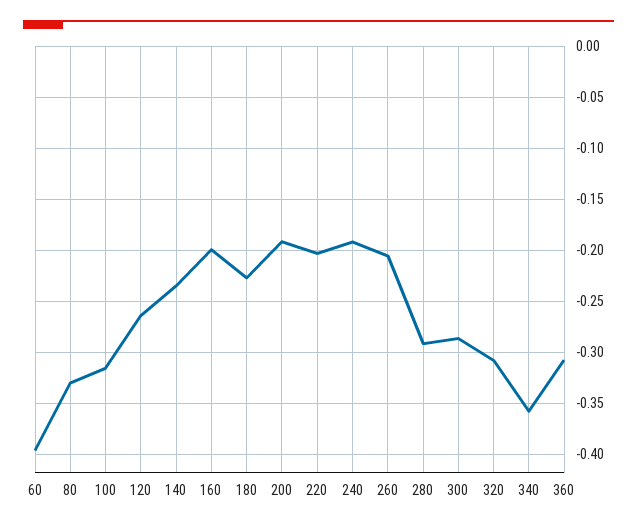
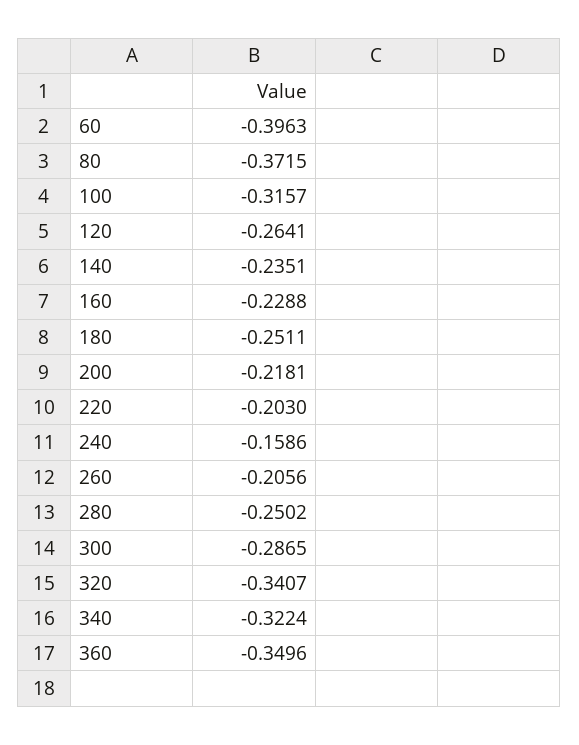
  {
    "60": -0.3963,
-   "80": -0.33,
+   "80": -0.3715,
    "100": -0.3157,
    "120": -0.2641,
    "140": -0.2351,
-   "160": -0.2,
+   "160": -0.2288,
-   "180": -0.23,
+   "180": -0.2511,
-   "200": -0.19,
+   "200": -0.2181,
    "220": -0.203,
-   "240": -0.19,
+   "240": -0.1586,
    "260": -0.2056,
-   "280": -0.29,
+   "280": -0.2502,
    "300": -0.2865,
-   "320": -0.31,
+   "320": -0.3407,
-   "340": -0.36,
+   "340": -0.3224,
-   "360": -0.31
+   "360": -0.3496
  }

